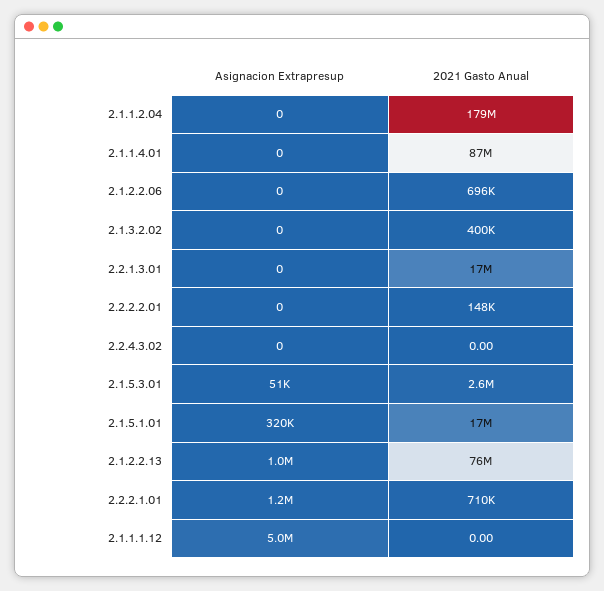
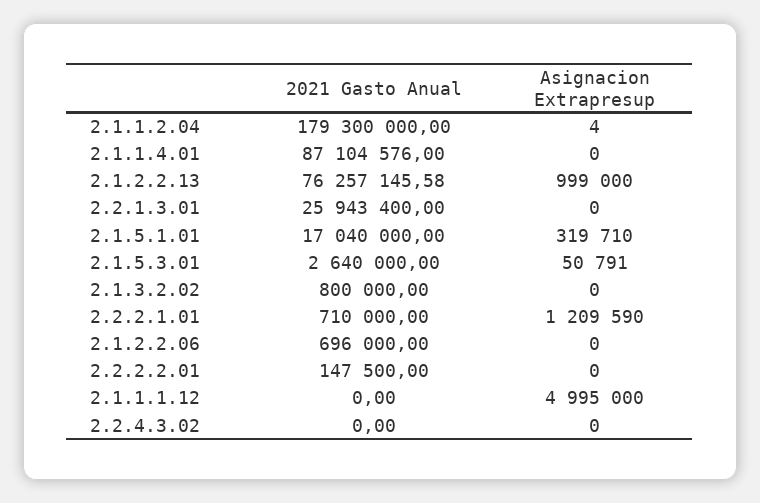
  {
    "Asignacion Extrapresup": {
-     "2.1.1.2.04": 0,
+     "2.1.1.2.04": 4,
      "2.1.1.4.01": 0,
      "2.1.2.2.06": 0,
      "2.1.3.2.02": 0,
      "2.2.1.3.01": 0,
      "2.2.2.2.01": 0,
      "2.2.4.3.02": 0,
      "2.1.5.3.01": 50791,
      "2.1.5.1.01": 319710,
      "2.1.2.2.13": 999000,
      "2.2.2.1.01": 1209590,
      "2.1.1.1.12": 4995000
    },
    "2021 Gasto Anual": {
      "2.1.1.2.04": 179300000,
      "2.1.1.4.01": 87104576,
      "2.1.2.2.06": 696000,
-     "2.1.3.2.02": 400000,
+     "2.1.3.2.02": 800000,
-     "2.2.1.3.01": 17000000,
+     "2.2.1.3.01": 25943400,
      "2.2.2.2.01": 147500,
      "2.2.4.3.02": 0,
      "2.1.5.3.01": 2640000,
      "2.1.5.1.01": 17040000,
      "2.1.2.2.13": 76257145.58,
      "2.2.2.1.01": 710000,
      "2.1.1.1.12": 0
    }
  }

